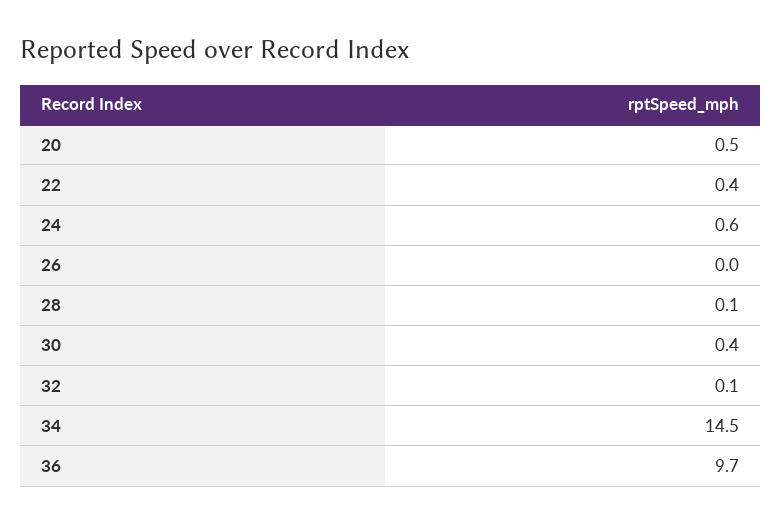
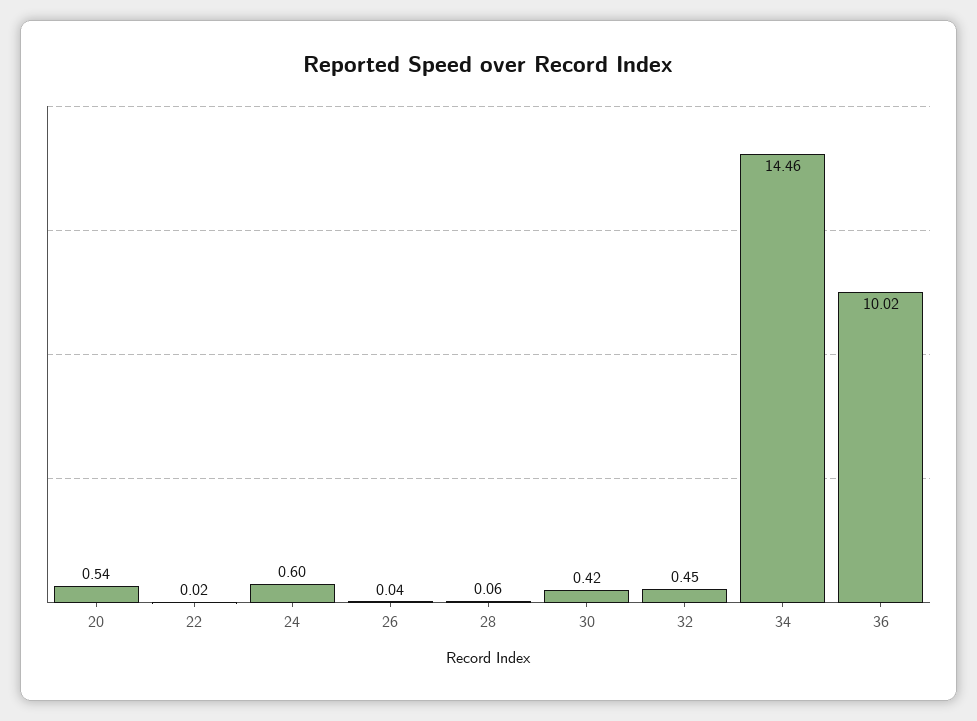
  {
    "20": 0.54,
-   "22": 0.4,
+   "22": 0.02,
    "24": 0.6,
    "26": 0.04,
    "28": 0.06,
    "30": 0.42,
-   "32": 0.1,
+   "32": 0.45,
    "34": 14.46,
-   "36": 9.7
+   "36": 10.02
  }

